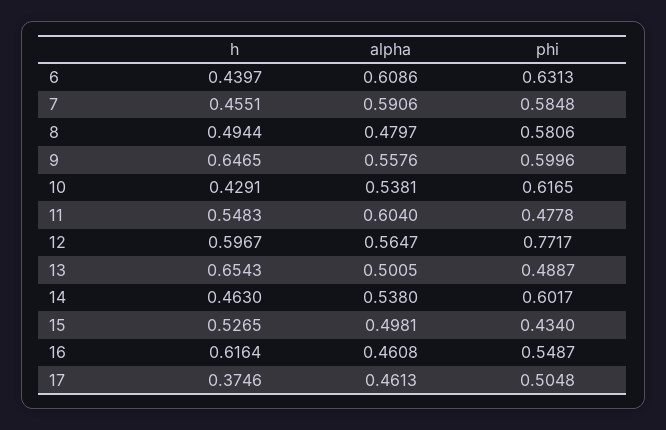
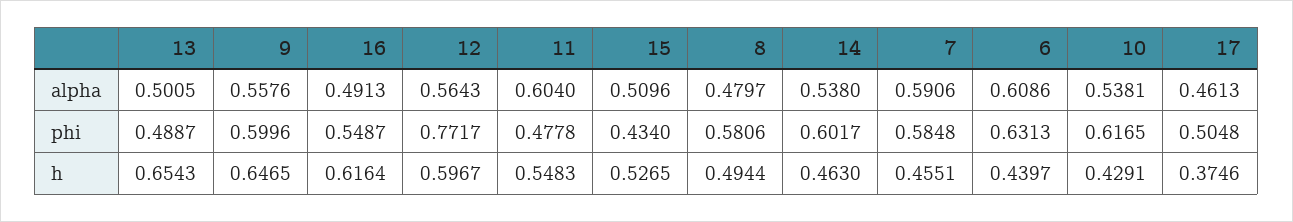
  {
    "h": {
      "6": 0.4397,
      "7": 0.4551,
      "8": 0.4944,
      "9": 0.6465,
      "10": 0.4291,
      "11": 0.5483,
      "12": 0.5967,
      "13": 0.6543,
      "14": 0.463,
      "15": 0.5265,
      "16": 0.6164,
      "17": 0.3746
    },
    "alpha": {
      "6": 0.6086,
      "7": 0.5906,
      "8": 0.4797,
      "9": 0.5576,
      "10": 0.5381,
      "11": 0.604,
-     "12": 0.5647,
+     "12": 0.5643,
      "13": 0.5005,
      "14": 0.538,
-     "15": 0.4981,
+     "15": 0.5096,
-     "16": 0.4608,
+     "16": 0.4913,
      "17": 0.4613
    },
    "phi": {
      "6": 0.6313,
      "7": 0.5848,
      "8": 0.5806,
      "9": 0.5996,
      "10": 0.6165,
      "11": 0.4778,
      "12": 0.7717,
      "13": 0.4887,
      "14": 0.6017,
      "15": 0.434,
      "16": 0.5487,
      "17": 0.5048
    }
  }

